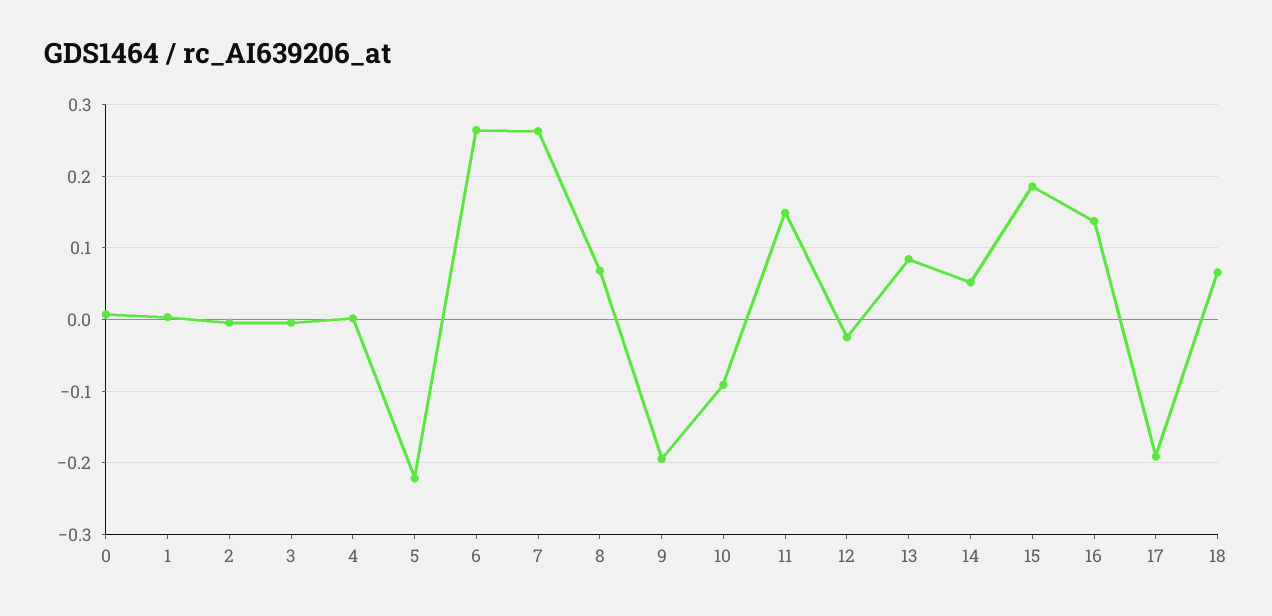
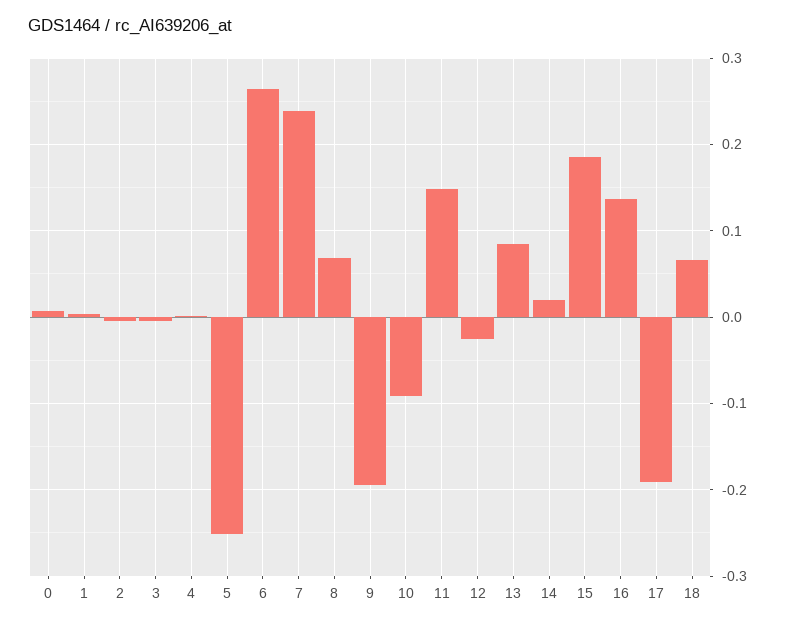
  {
    "0": 0.01,
    "1": 0,
    "2": 0,
    "3": 0,
    "4": 0,
-   "5": -0.22,
+   "5": -0.25,
    "6": 0.26,
-   "7": 0.26,
+   "7": 0.24,
    "8": 0.07,
    "9": -0.19,
    "10": -0.09,
    "11": 0.15,
    "12": -0.02,
    "13": 0.08,
-   "14": 0.05,
+   "14": 0.02,
    "15": 0.19,
    "16": 0.14,
    "17": -0.19,
    "18": 0.07
  }

